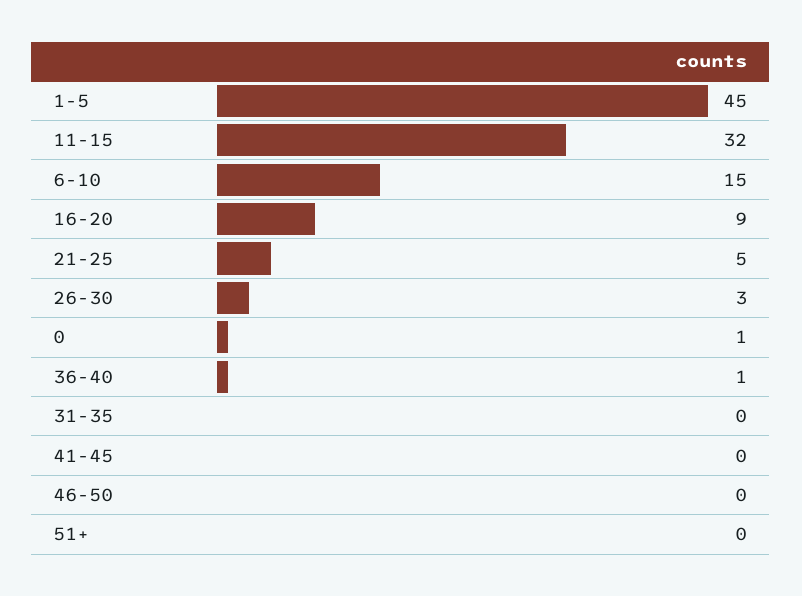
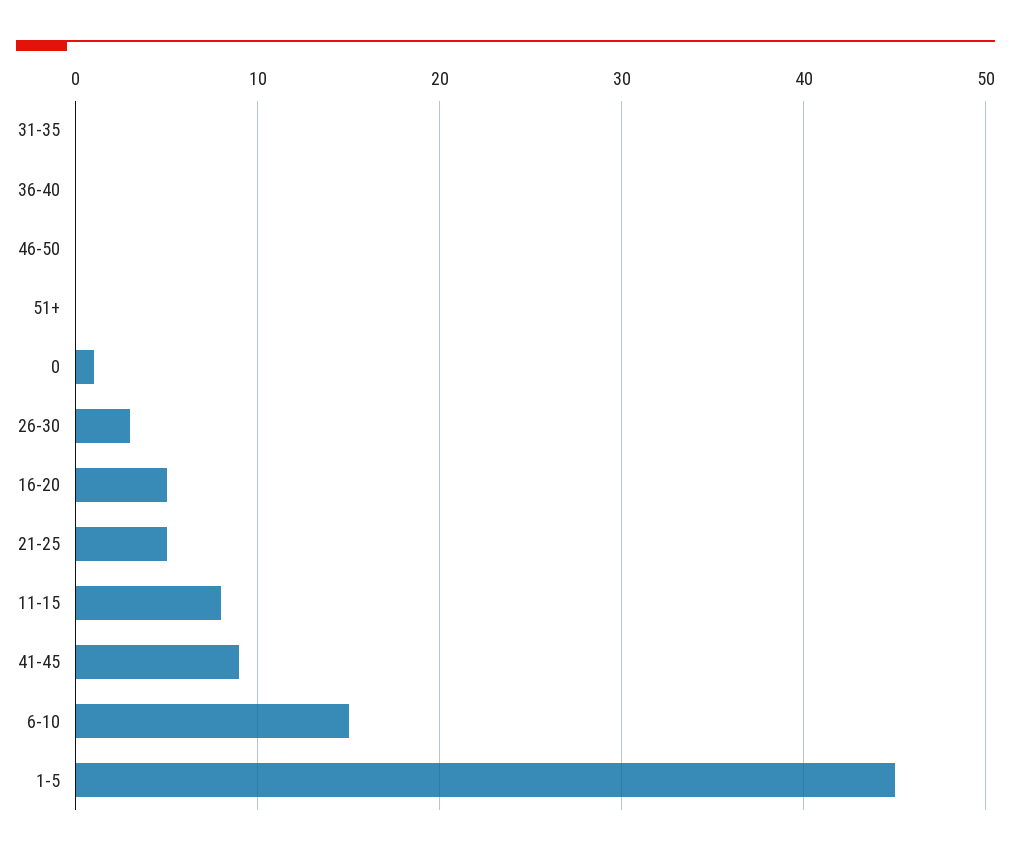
  {
    "1-5": 45,
-   "11-15": 32,
+   "11-15": 8,
    "6-10": 15,
-   "16-20": 9,
+   "16-20": 5,
    "21-25": 5,
    "26-30": 3,
    "0": 1,
-   "36-40": 1,
+   "36-40": 0,
    "31-35": 0,
-   "41-45": 0,
+   "41-45": 9,
    "46-50": 0,
    "51+": 0
  }

